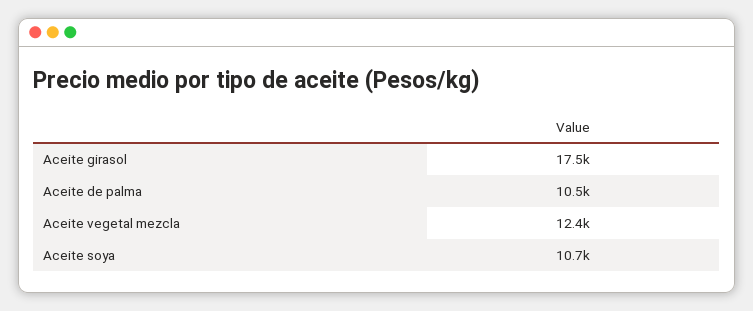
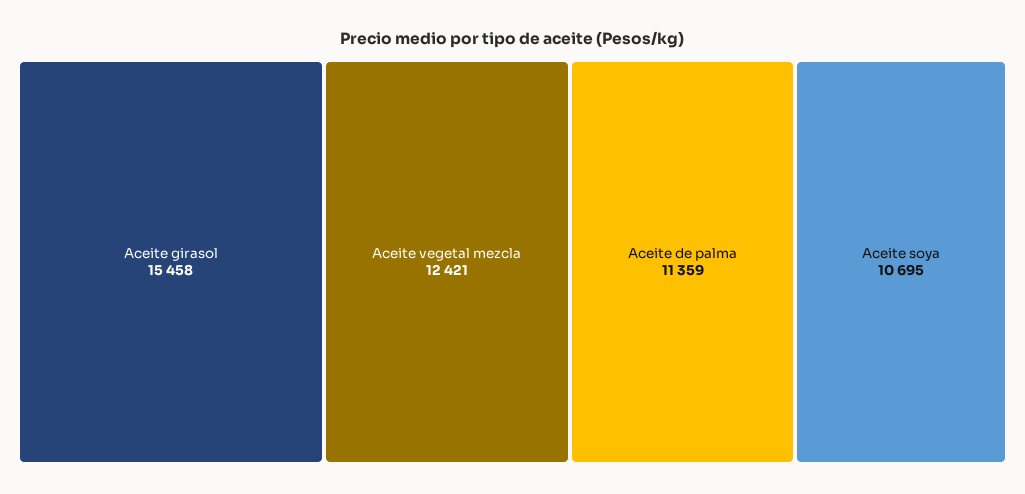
  {
-   "Aceite girasol": 17500,
+   "Aceite girasol": 15458,
-   "Aceite de palma": 10500,
+   "Aceite de palma": 11359,
    "Aceite vegetal mezcla": 12421,
    "Aceite soya": 10695
  }

